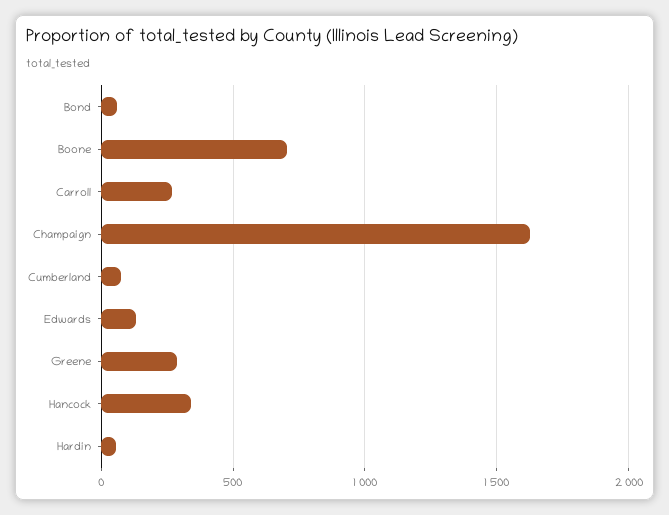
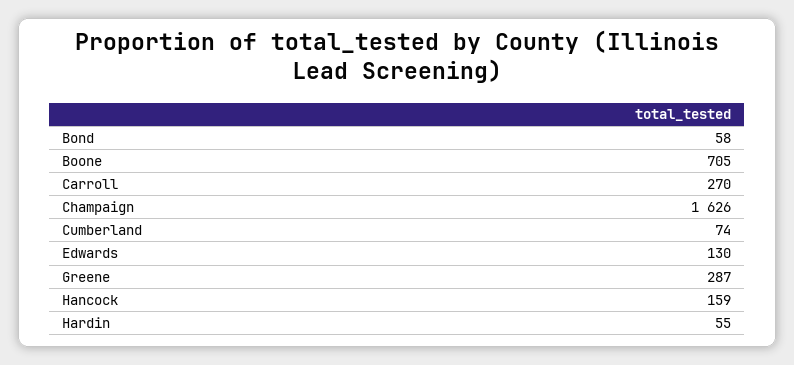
  {
    "Bond": 58,
    "Boone": 705,
    "Carroll": 270,
    "Champaign": 1626,
    "Cumberland": 74,
    "Edwards": 130,
    "Greene": 287,
-   "Hancock": 350,
+   "Hancock": 159,
    "Hardin": 55
  }

